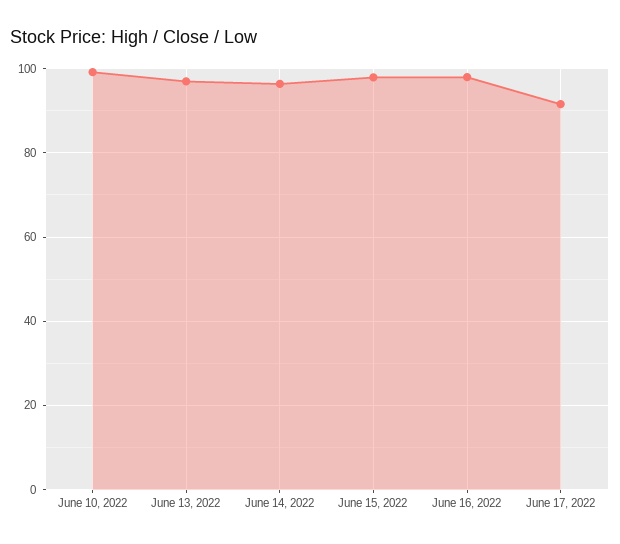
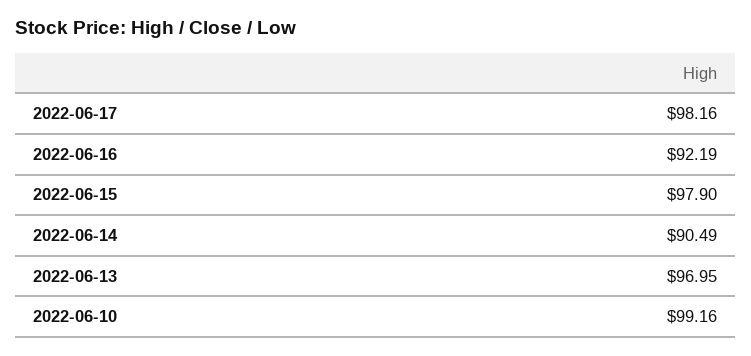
  {
    "June 10, 2022": 99.16,
    "June 13, 2022": 96.95,
-   "June 14, 2022": 96,
+   "June 14, 2022": 90.49,
    "June 15, 2022": 97.9,
-   "June 16, 2022": 98,
+   "June 16, 2022": 92.19,
-   "June 17, 2022": 92
+   "June 17, 2022": 98.16
  }

